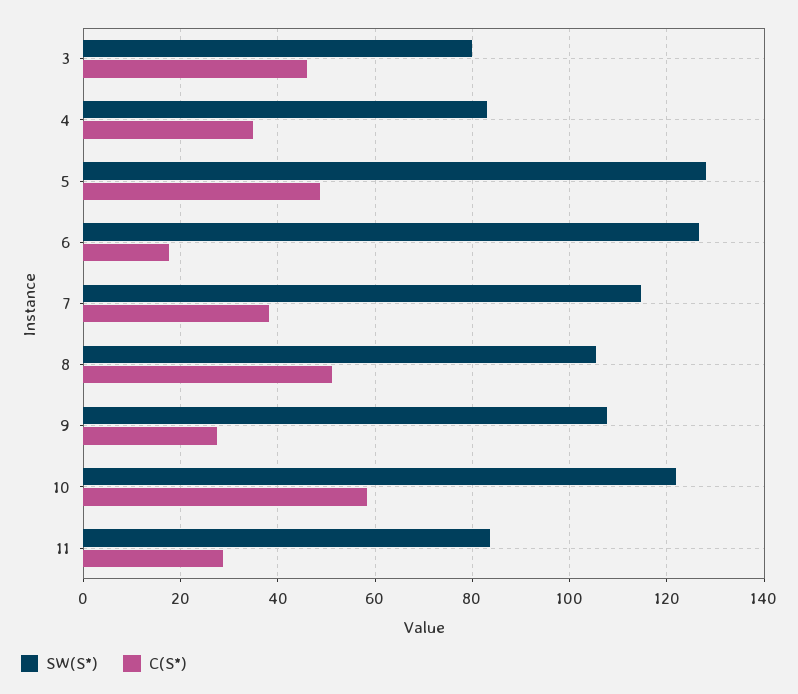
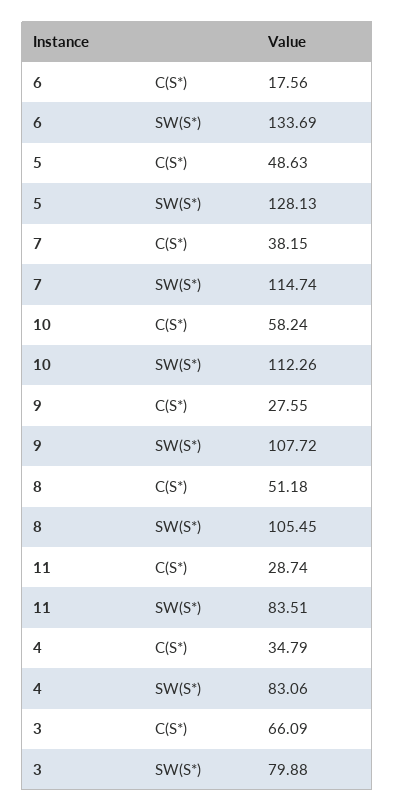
  {
    "SW(S*)": {
      "3": 79.88,
      "4": 83.06,
      "5": 128.13,
-     "6": 126,
+     "6": 133.69,
      "7": 114.74,
      "8": 105.45,
      "9": 107.72,
-     "10": 122,
+     "10": 112.26,
      "11": 83.51
    },
    "C(S*)": {
-     "3": 46,
+     "3": 66.09,
      "4": 34.79,
      "5": 48.63,
      "6": 17.56,
      "7": 38.15,
      "8": 51.18,
      "9": 27.55,
      "10": 58.24,
      "11": 28.74
    }
  }

